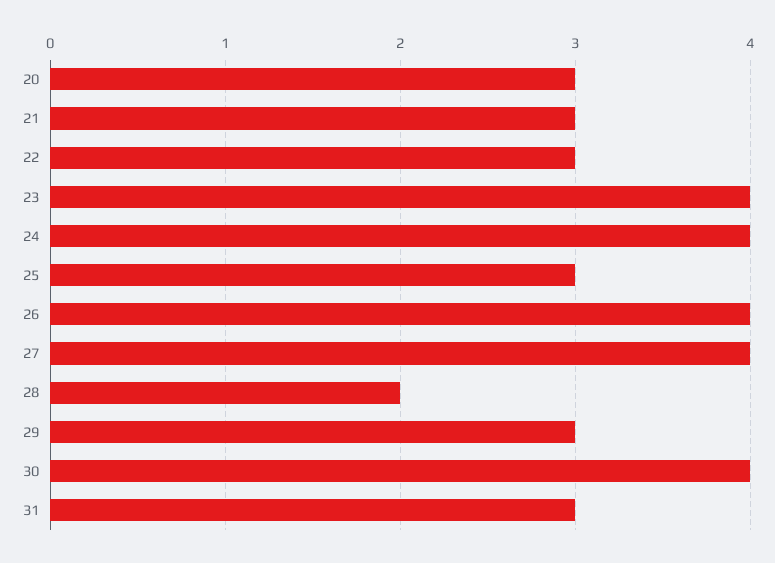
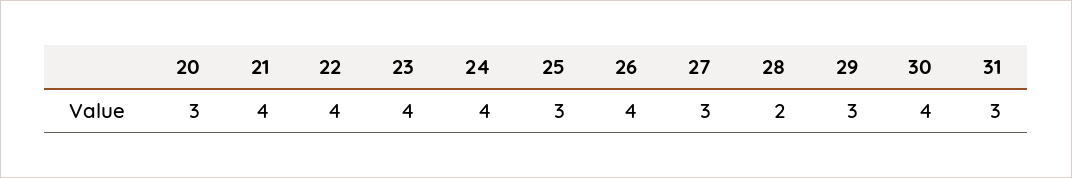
  {
    "20": 3,
-   "21": 3,
+   "21": 4,
-   "22": 3,
+   "22": 4,
    "23": 4,
    "24": 4,
    "25": 3,
    "26": 4,
-   "27": 4,
+   "27": 3,
    "28": 2,
    "29": 3,
    "30": 4,
    "31": 3
  }

